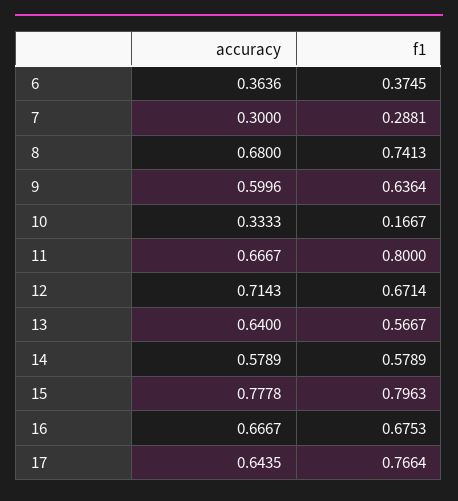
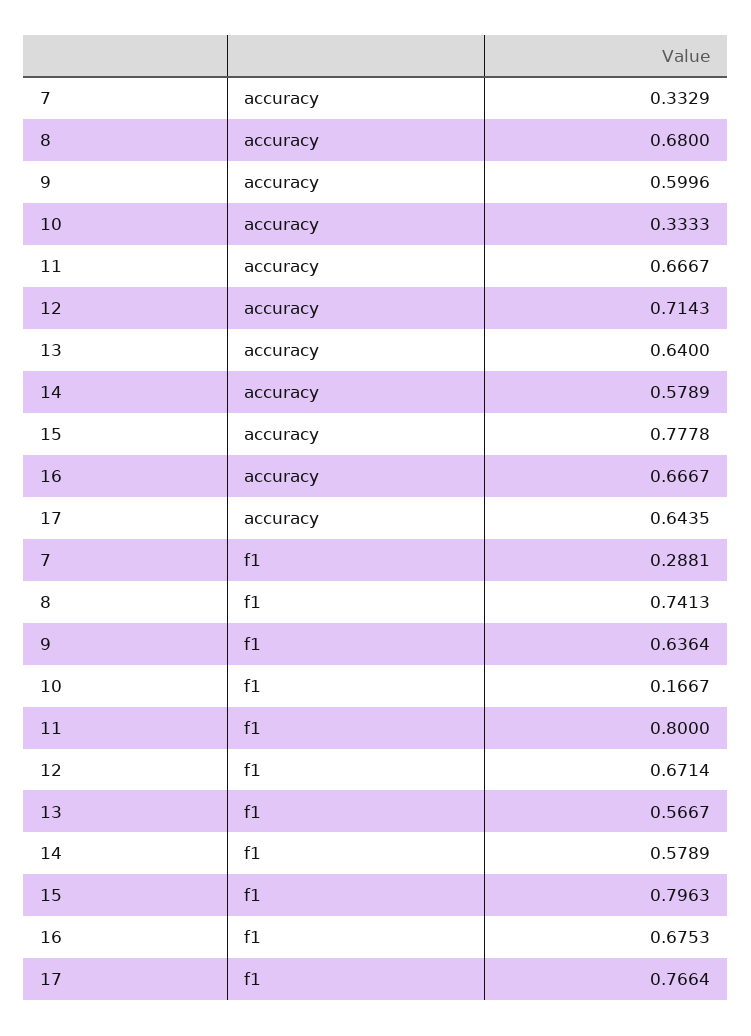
  {
    "accuracy": {
-     "6": 0.3636,
-     "7": 0.3,
+     "7": 0.3329,
      "8": 0.68,
      "9": 0.5996,
      "10": 0.3333,
      "11": 0.6667,
      "12": 0.7143,
      "13": 0.64,
      "14": 0.5789,
      "15": 0.7778,
      "16": 0.6667,
      "17": 0.6435
    },
    "f1": {
-     "6": 0.3745,
      "7": 0.2881,
      "8": 0.7413,
      "9": 0.6364,
      "10": 0.1667,
      "11": 0.8,
      "12": 0.6714,
      "13": 0.5667,
      "14": 0.5789,
      "15": 0.7963,
      "16": 0.6753,
      "17": 0.7664
    }
  }

